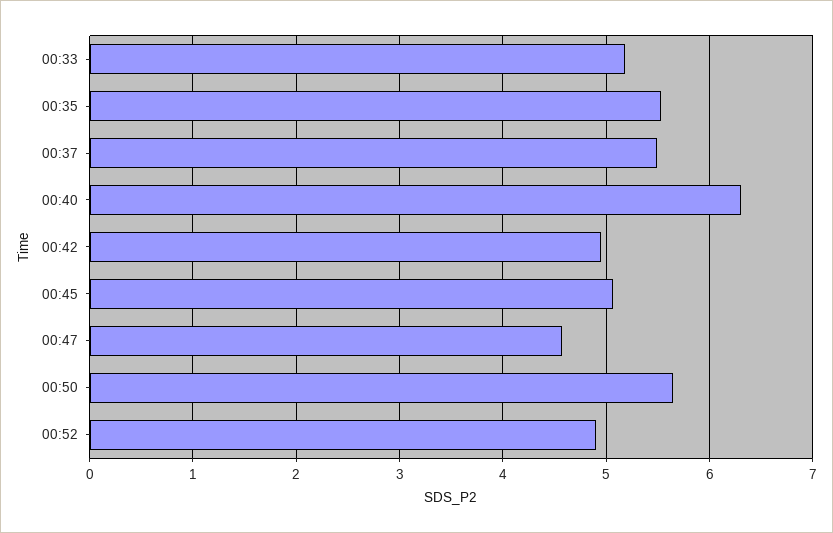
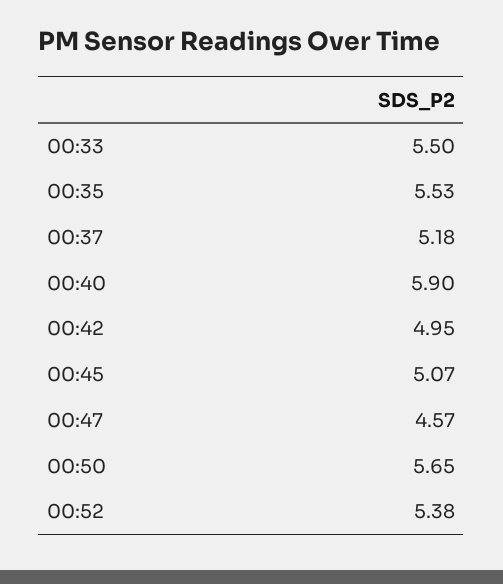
  {
-   "00:33": 5.2,
+   "00:33": 5.5,
    "00:35": 5.53,
-   "00:37": 5.5,
+   "00:37": 5.18,
-   "00:40": 6.3,
+   "00:40": 5.9,
    "00:42": 4.95,
    "00:45": 5.07,
    "00:47": 4.57,
    "00:50": 5.65,
-   "00:52": 4.9
+   "00:52": 5.38
  }

